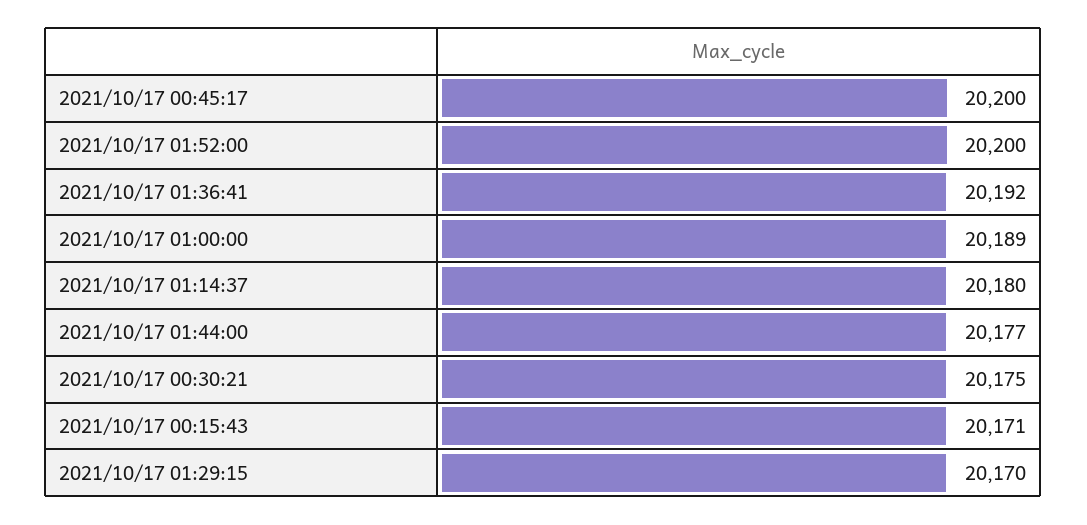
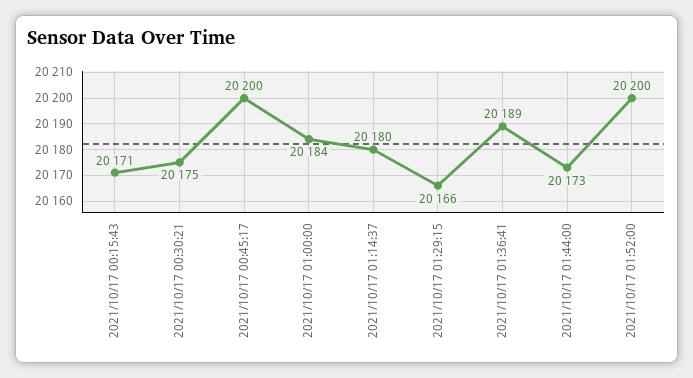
  {
    "2021/10/17 00:45:17": 20200,
    "2021/10/17 01:52:00": 20200,
-   "2021/10/17 01:36:41": 20192,
+   "2021/10/17 01:36:41": 20189,
-   "2021/10/17 01:00:00": 20189,
+   "2021/10/17 01:00:00": 20184,
    "2021/10/17 01:14:37": 20180,
-   "2021/10/17 01:44:00": 20177,
+   "2021/10/17 01:44:00": 20173,
    "2021/10/17 00:30:21": 20175,
    "2021/10/17 00:15:43": 20171,
-   "2021/10/17 01:29:15": 20170
+   "2021/10/17 01:29:15": 20166
  }

